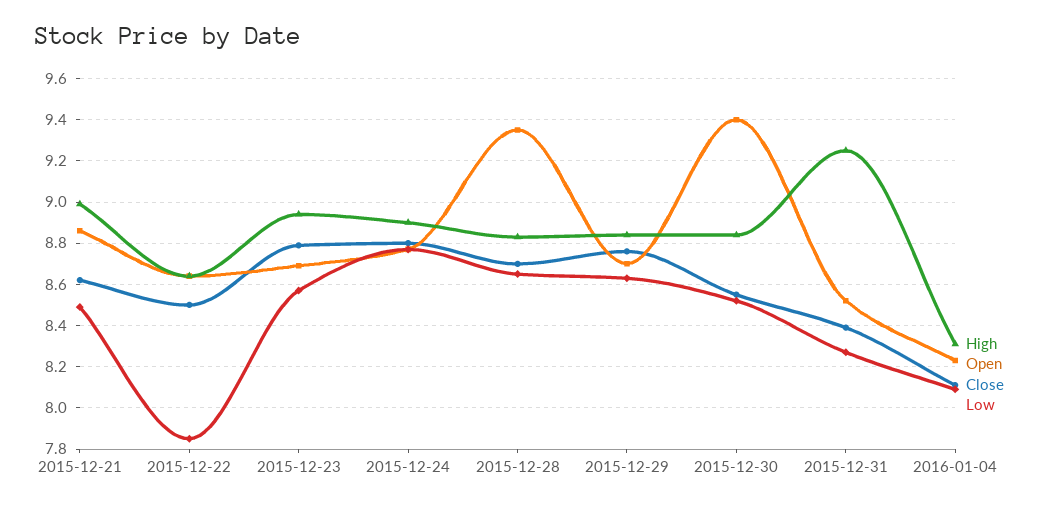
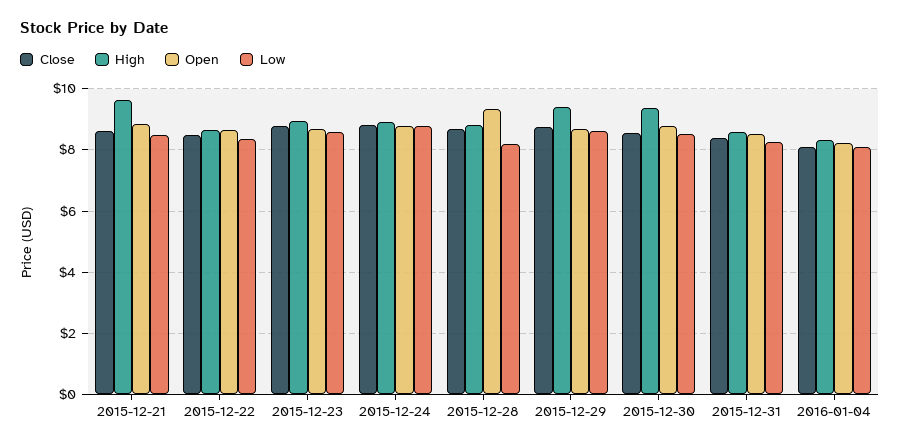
  {
    "High": {
-     "2015-12-21": 9,
+     "2015-12-21": 9.6,
      "2015-12-22": 8.65,
      "2015-12-23": 8.95,
      "2015-12-24": 8.9,
      "2015-12-28": 8.85,
-     "2015-12-29": 8.85,
+     "2015-12-29": 9.4,
-     "2015-12-30": 8.85,
+     "2015-12-30": 9.4,
-     "2015-12-31": 9.25,
+     "2015-12-31": 8.6,
      "2016-01-04": 8.3
    },
    "Open": {
      "2015-12-21": 8.85,
      "2015-12-22": 8.65,
      "2015-12-23": 8.7,
      "2015-12-24": 8.75,
      "2015-12-28": 9.35,
      "2015-12-29": 8.7,
-     "2015-12-30": 9.4,
+     "2015-12-30": 8.8,
      "2015-12-31": 8.5,
      "2016-01-04": 8.25
    },
    "Close": {
      "2015-12-21": 8.6,
      "2015-12-22": 8.5,
      "2015-12-23": 8.8,
      "2015-12-24": 8.8,
      "2015-12-28": 8.7,
      "2015-12-29": 8.75,
      "2015-12-30": 8.55,
      "2015-12-31": 8.4,
      "2016-01-04": 8.1
    },
    "Low": {
      "2015-12-21": 8.5,
-     "2015-12-22": 7.85,
+     "2015-12-22": 8.4,
      "2015-12-23": 8.55,
      "2015-12-24": 8.75,
-     "2015-12-28": 8.65,
+     "2015-12-28": 8.2,
      "2015-12-29": 8.65,
      "2015-12-30": 8.5,
      "2015-12-31": 8.25,
      "2016-01-04": 8.1
    }
  }

